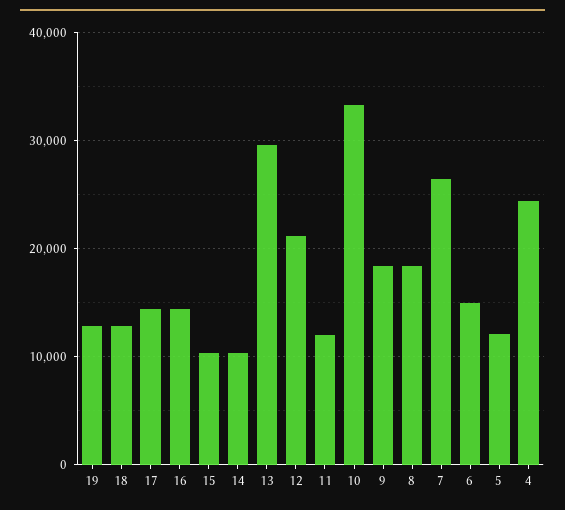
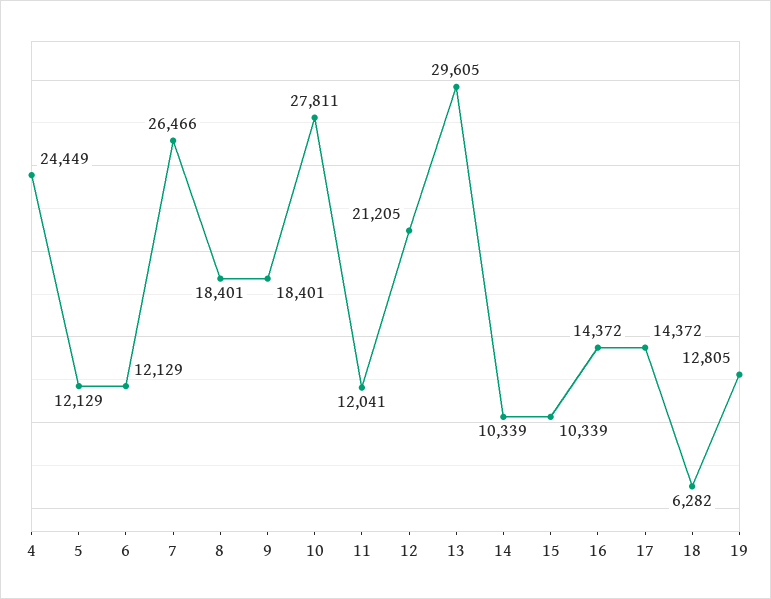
  {
    "19": 12805,
-   "18": 13000,
+   "18": 6282,
    "17": 14372,
    "16": 14372,
    "15": 10339,
    "14": 10339,
    "13": 29605,
    "12": 21205,
    "11": 12041,
-   "10": 33000,
+   "10": 27811,
    "9": 18401,
    "8": 18401,
    "7": 26466,
-   "6": 15000,
+   "6": 12129,
    "5": 12129,
    "4": 24449
  }

